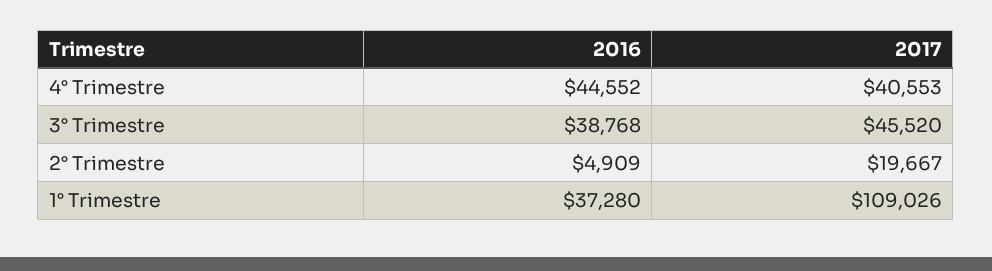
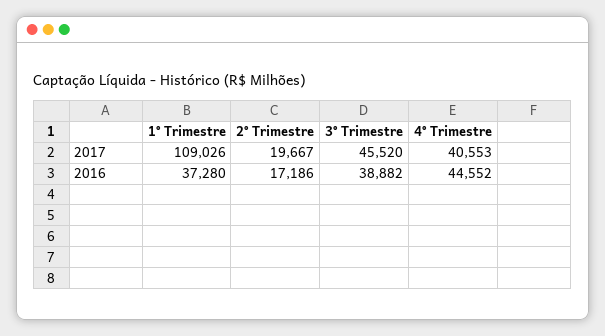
  {
    "2016": {
      "4° Trimestre": 44552,
-     "3° Trimestre": 38768,
+     "3° Trimestre": 38882,
-     "2° Trimestre": 4909,
+     "2° Trimestre": 17186,
      "1° Trimestre": 37280
    },
    "2017": {
      "4° Trimestre": 40553,
      "3° Trimestre": 45520,
      "2° Trimestre": 19667,
      "1° Trimestre": 109026
    }
  }

